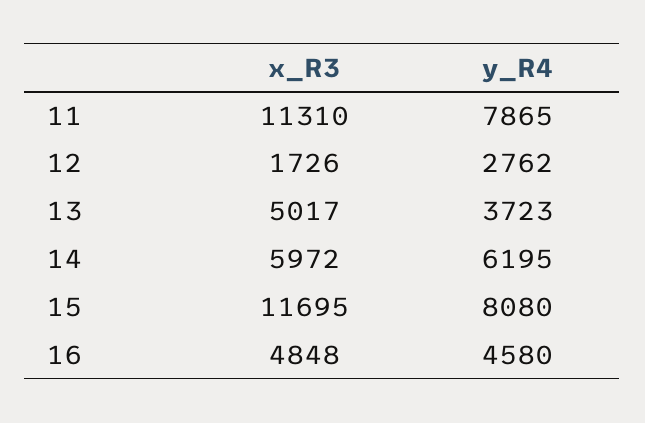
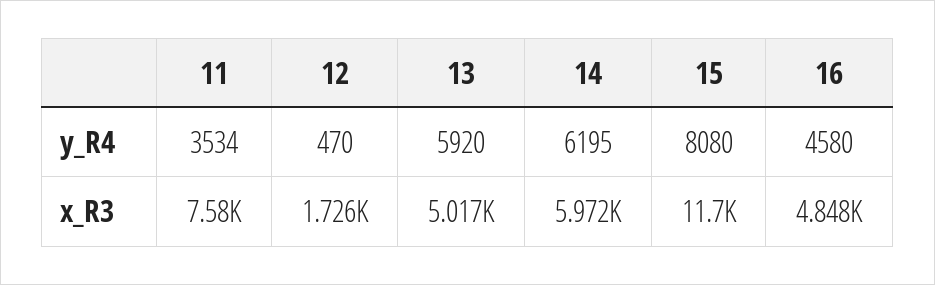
  {
    "x_R3": {
-     "11": 11310,
+     "11": 7580,
      "12": 1726,
      "13": 5017,
      "14": 5972,
      "15": 11695,
      "16": 4848
    },
    "y_R4": {
-     "11": 7865,
+     "11": 3534,
-     "12": 2762,
+     "12": 470,
-     "13": 3723,
+     "13": 5920,
      "14": 6195,
      "15": 8080,
      "16": 4580
    }
  }

